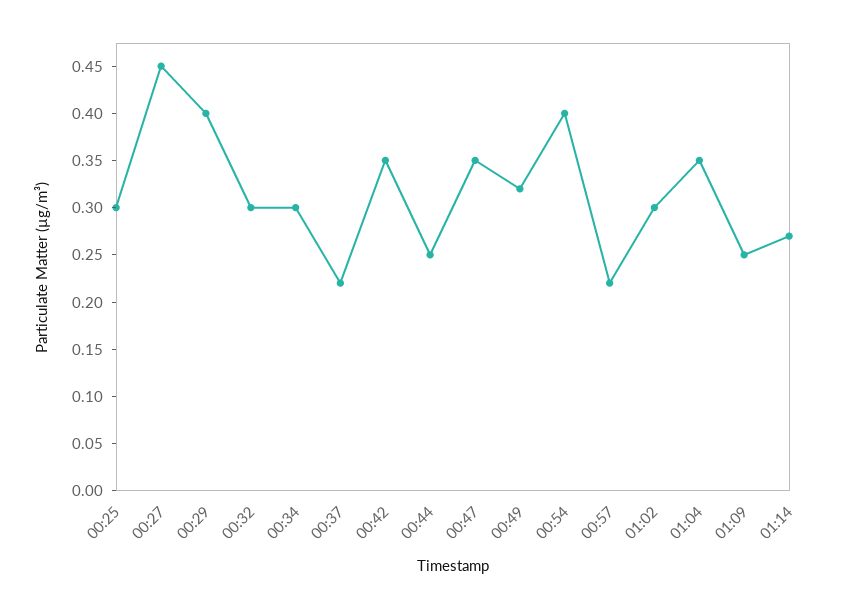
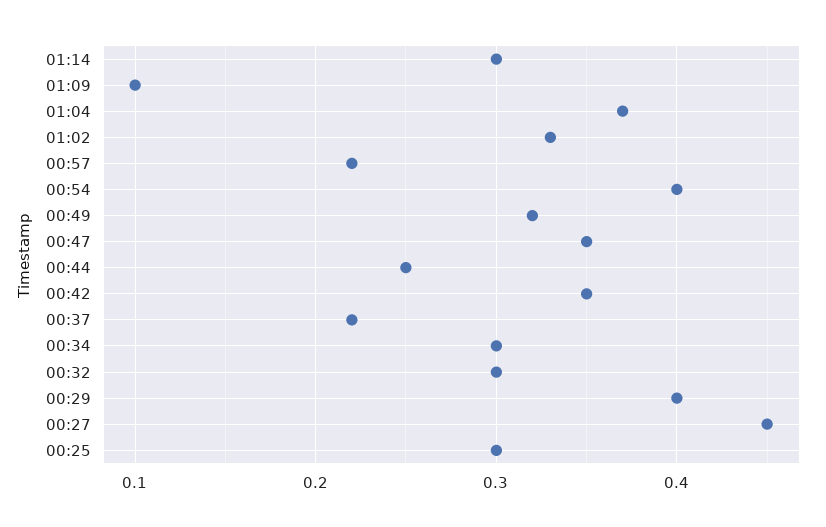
  {
    "00:25": 0.3,
    "00:27": 0.45,
    "00:29": 0.4,
    "00:32": 0.3,
    "00:34": 0.3,
    "00:37": 0.22,
    "00:42": 0.35,
    "00:44": 0.25,
    "00:47": 0.35,
    "00:49": 0.32,
    "00:54": 0.4,
    "00:57": 0.22,
-   "01:02": 0.3,
+   "01:02": 0.33,
-   "01:04": 0.35,
+   "01:04": 0.37,
-   "01:09": 0.25,
+   "01:09": 0.1,
-   "01:14": 0.27
+   "01:14": 0.3
  }

